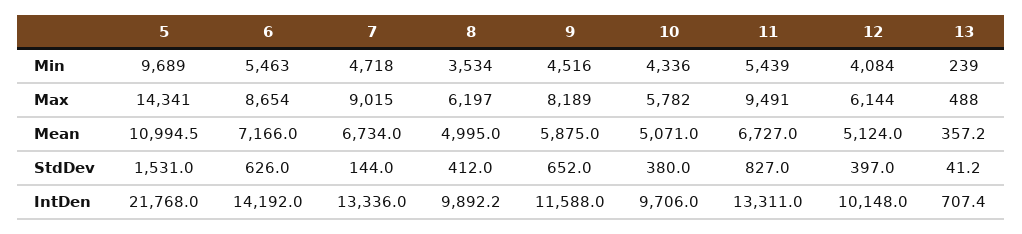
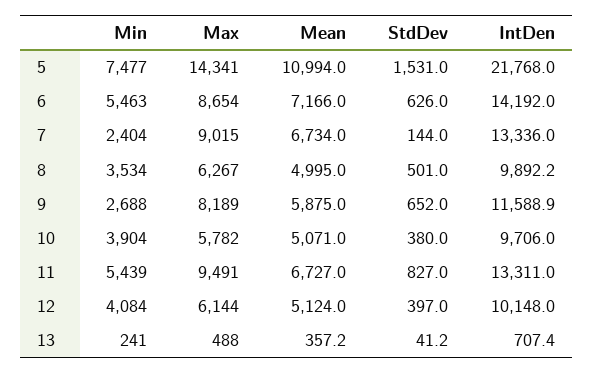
  {
    "5": {
-     "Min": 9689,
+     "Min": 7477,
      "Max": 14341,
-     "Mean": 10994.5,
+     "Mean": 10994,
      "StdDev": 1531,
      "IntDen": 21768
    },
    "6": {
      "Min": 5463,
      "Max": 8654,
      "Mean": 7166,
      "StdDev": 626,
      "IntDen": 14192
    },
    "7": {
-     "Min": 4718,
+     "Min": 2404,
      "Max": 9015,
      "Mean": 6734,
      "StdDev": 144,
      "IntDen": 13336
    },
    "8": {
      "Min": 3534,
-     "Max": 6197,
+     "Max": 6267,
      "Mean": 4995,
-     "StdDev": 412,
+     "StdDev": 501,
      "IntDen": 9892.2
    },
    "9": {
-     "Min": 4516,
+     "Min": 2688,
      "Max": 8189,
      "Mean": 5875,
      "StdDev": 652,
-     "IntDen": 11588
+     "IntDen": 11588.9
    },
    "10": {
-     "Min": 4336,
+     "Min": 3904,
      "Max": 5782,
      "Mean": 5071,
      "StdDev": 380,
      "IntDen": 9706
    },
    "11": {
      "Min": 5439,
      "Max": 9491,
      "Mean": 6727,
      "StdDev": 827,
      "IntDen": 13311
    },
    "12": {
      "Min": 4084,
      "Max": 6144,
      "Mean": 5124,
      "StdDev": 397,
      "IntDen": 10148
    },
    "13": {
-     "Min": 239,
+     "Min": 241,
      "Max": 488,
      "Mean": 357.2,
      "StdDev": 41.2,
      "IntDen": 707.4
    }
  }

